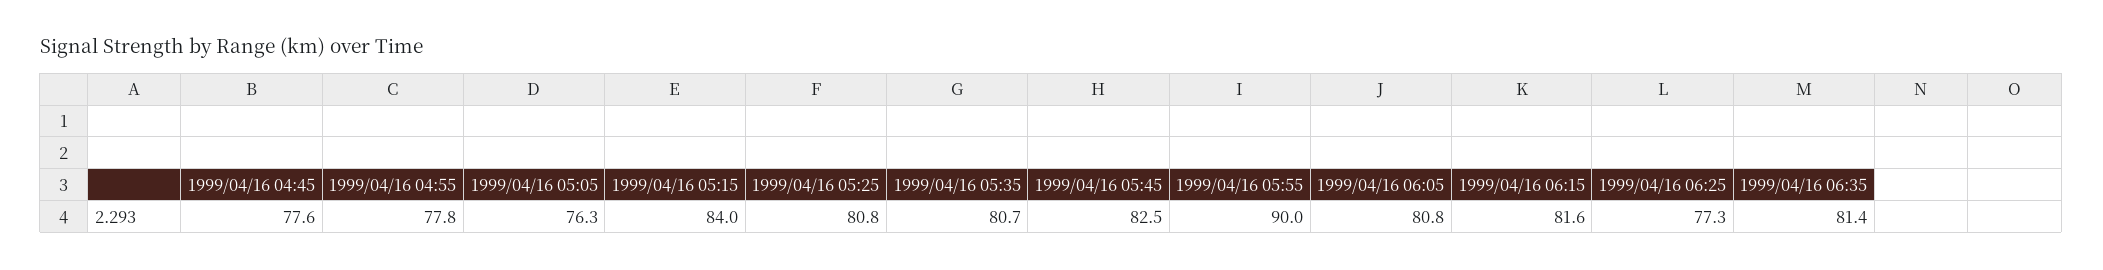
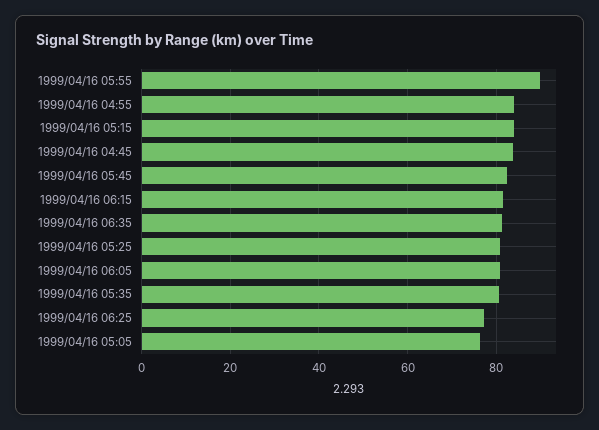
  {
-   "1999/04/16 04:45": 77.6,
+   "1999/04/16 04:45": 84,
-   "1999/04/16 04:55": 77.8,
+   "1999/04/16 04:55": 84,
    "1999/04/16 05:05": 76.3,
    "1999/04/16 05:15": 84,
    "1999/04/16 05:25": 80.8,
    "1999/04/16 05:35": 80.7,
    "1999/04/16 05:45": 82.5,
    "1999/04/16 05:55": 90,
    "1999/04/16 06:05": 80.8,
    "1999/04/16 06:15": 81.6,
    "1999/04/16 06:25": 77.3,
    "1999/04/16 06:35": 81.4
  }

